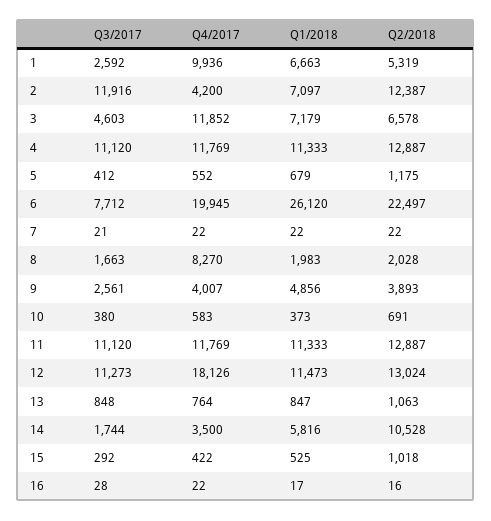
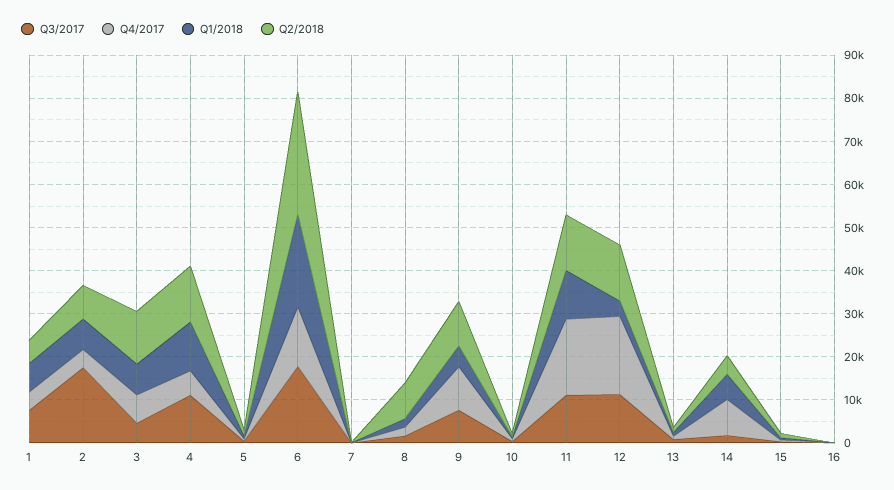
  {
    "Q3/2017": {
-     "1": 2592,
+     "1": 8000,
-     "2": 11916,
+     "2": 18000,
      "3": 4603,
      "4": 11120,
      "5": 412,
-     "6": 7712,
+     "6": 18000,
      "7": 21,
      "8": 1663,
-     "9": 2561,
+     "9": 8000,
      "10": 380,
      "11": 11120,
      "12": 11273,
      "13": 848,
      "14": 1744,
      "15": 292,
      "16": 28
    },
    "Q4/2017": {
-     "1": 9936,
+     "1": 4000,
      "2": 4200,
-     "3": 11852,
+     "3": 6000,
-     "4": 11769,
+     "4": 6000,
      "5": 552,
-     "6": 19945,
+     "6": 14000,
      "7": 22,
-     "8": 8270,
+     "8": 2000,
-     "9": 4007,
+     "9": 10000,
      "10": 583,
-     "11": 11769,
+     "11": 18000,
      "12": 18126,
      "13": 764,
-     "14": 3500,
+     "14": 8000,
      "15": 422,
      "16": 22
    },
    "Q1/2018": {
      "1": 6663,
      "2": 7097,
      "3": 7179,
      "4": 11333,
      "5": 679,
-     "6": 26120,
+     "6": 22000,
      "7": 22,
      "8": 1983,
      "9": 4856,
      "10": 373,
      "11": 11333,
-     "12": 11473,
+     "12": 4000,
      "13": 847,
      "14": 5816,
      "15": 525,
      "16": 17
    },
    "Q2/2018": {
      "1": 5319,
-     "2": 12387,
+     "2": 8000,
-     "3": 6578,
+     "3": 12000,
      "4": 12887,
      "5": 1175,
-     "6": 22497,
+     "6": 28000,
      "7": 22,
-     "8": 2028,
+     "8": 8000,
-     "9": 3893,
+     "9": 10000,
      "10": 691,
      "11": 12887,
      "12": 13024,
      "13": 1063,
-     "14": 10528,
+     "14": 4000,
      "15": 1018,
      "16": 16
    }
  }

